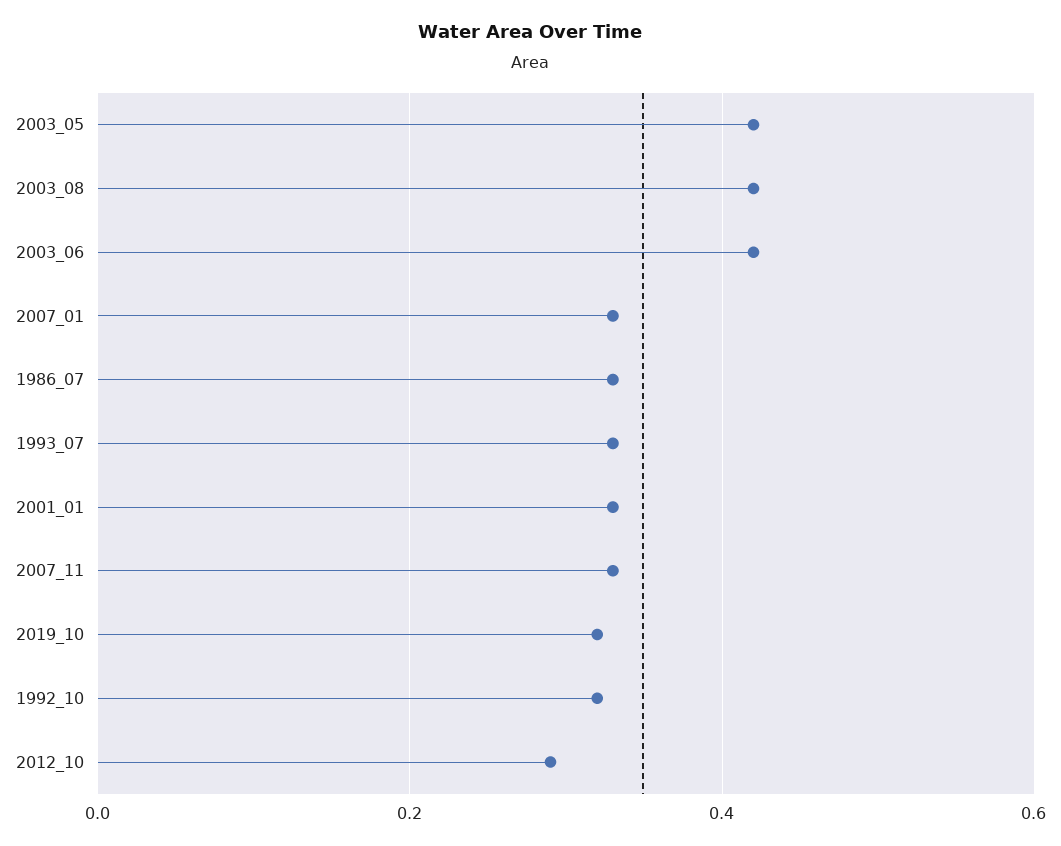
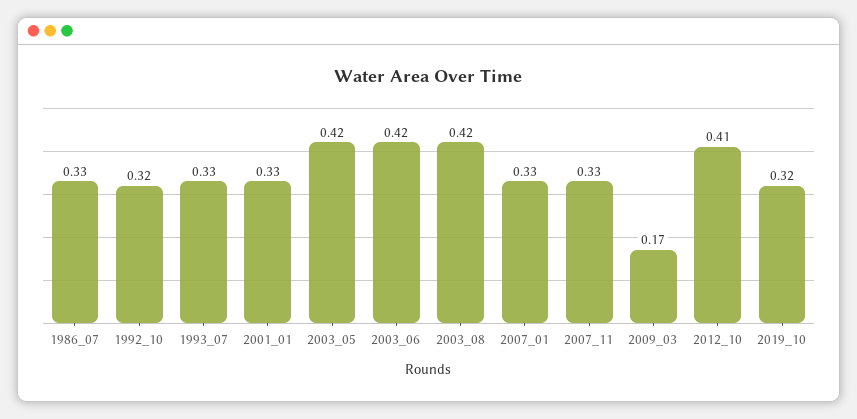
  {
    "2003_05": 0.42,
    "2003_08": 0.42,
    "2003_06": 0.42,
    "2007_01": 0.33,
    "1986_07": 0.33,
    "1993_07": 0.33,
    "2001_01": 0.33,
    "2007_11": 0.33,
    "2019_10": 0.32,
    "1992_10": 0.32,
-   "2012_10": 0.3
+   "2012_10": 0.41,
+   "2009_03": 0.17
  }

